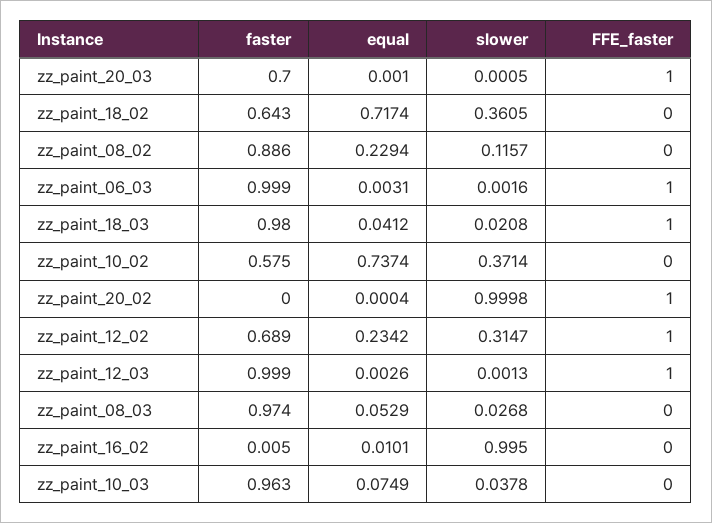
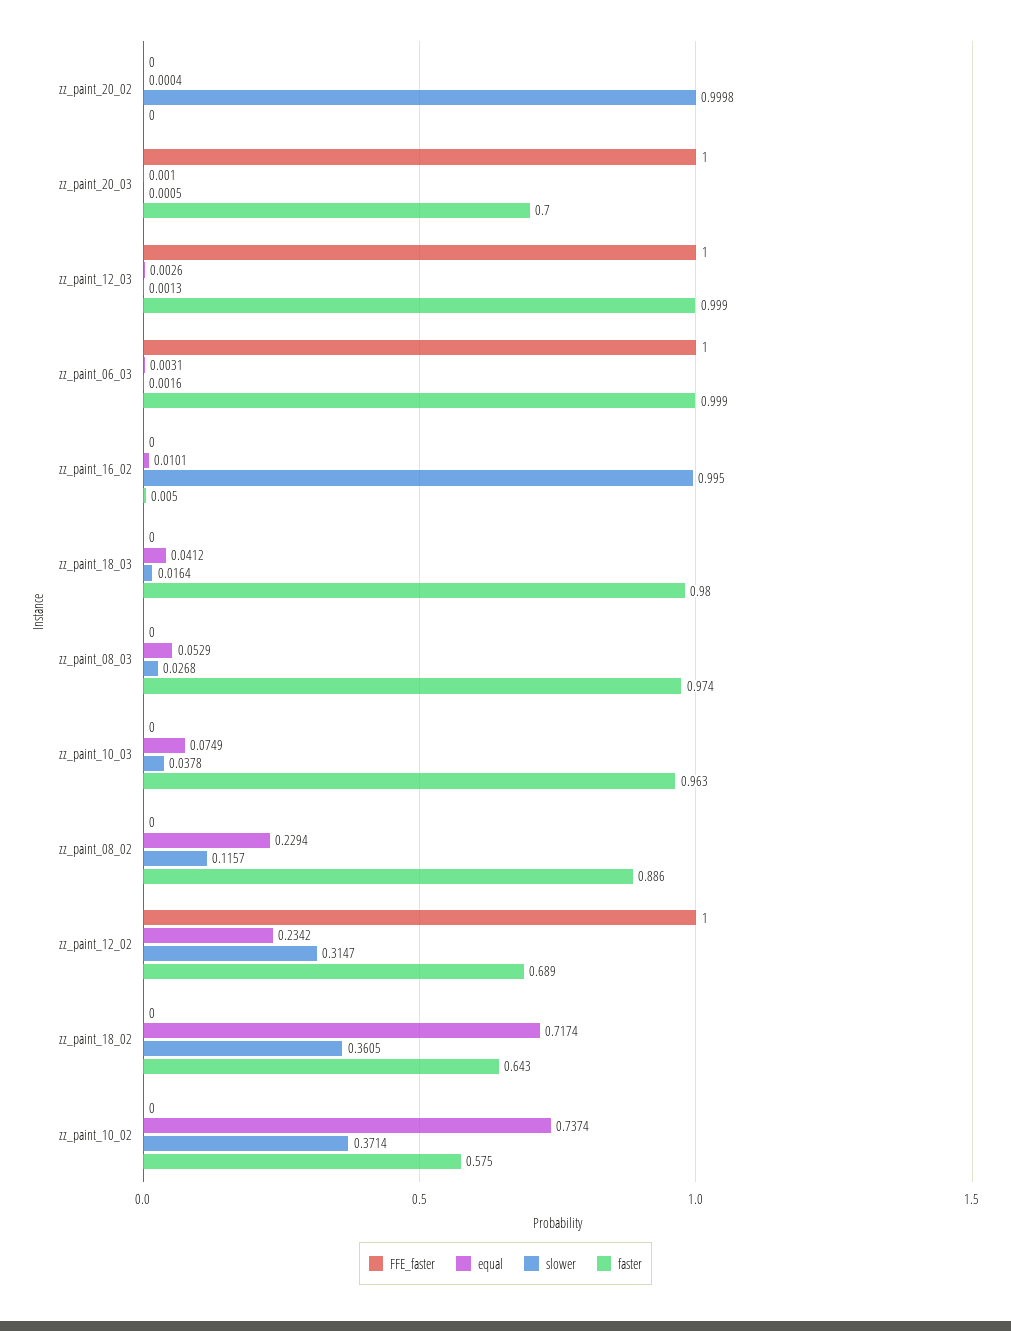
  {
    "faster": {
      "zz_paint_20_03": 0.7,
      "zz_paint_18_02": 0.643,
      "zz_paint_08_02": 0.886,
      "zz_paint_06_03": 0.999,
      "zz_paint_18_03": 0.98,
      "zz_paint_10_02": 0.575,
      "zz_paint_20_02": 0,
      "zz_paint_12_02": 0.689,
      "zz_paint_12_03": 0.999,
      "zz_paint_08_03": 0.974,
      "zz_paint_16_02": 0.005,
      "zz_paint_10_03": 0.963
    },
    "equal": {
      "zz_paint_20_03": 0.001,
      "zz_paint_18_02": 0.7174,
      "zz_paint_08_02": 0.2294,
      "zz_paint_06_03": 0.0031,
      "zz_paint_18_03": 0.0412,
      "zz_paint_10_02": 0.7374,
      "zz_paint_20_02": 0.0004,
      "zz_paint_12_02": 0.2342,
      "zz_paint_12_03": 0.0026,
      "zz_paint_08_03": 0.0529,
      "zz_paint_16_02": 0.0101,
      "zz_paint_10_03": 0.0749
    },
    "slower": {
      "zz_paint_20_03": 0.0005,
      "zz_paint_18_02": 0.3605,
      "zz_paint_08_02": 0.1157,
      "zz_paint_06_03": 0.0016,
-     "zz_paint_18_03": 0.0208,
+     "zz_paint_18_03": 0.0164,
      "zz_paint_10_02": 0.3714,
      "zz_paint_20_02": 0.9998,
      "zz_paint_12_02": 0.3147,
      "zz_paint_12_03": 0.0013,
      "zz_paint_08_03": 0.0268,
      "zz_paint_16_02": 0.995,
      "zz_paint_10_03": 0.0378
    },
    "FFE_faster": {
      "zz_paint_20_03": 1,
      "zz_paint_18_02": 0,
      "zz_paint_08_02": 0,
      "zz_paint_06_03": 1,
-     "zz_paint_18_03": 1,
+     "zz_paint_18_03": 0,
      "zz_paint_10_02": 0,
-     "zz_paint_20_02": 1,
+     "zz_paint_20_02": 0,
      "zz_paint_12_02": 1,
      "zz_paint_12_03": 1,
      "zz_paint_08_03": 0,
      "zz_paint_16_02": 0,
      "zz_paint_10_03": 0
    }
  }

